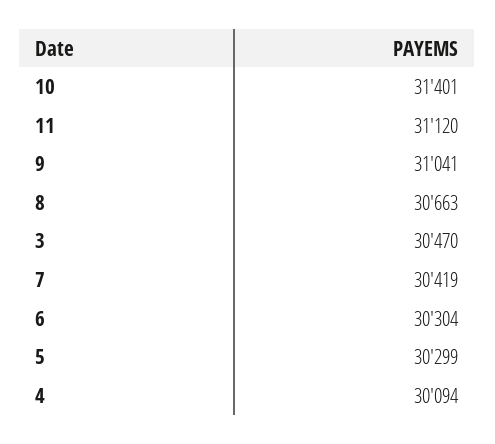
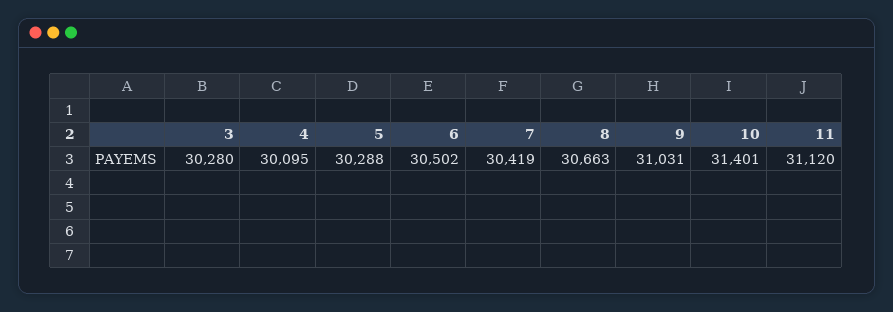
  {
    "10": 31401,
    "11": 31120,
-   "9": 31041,
+   "9": 31031,
    "8": 30663,
-   "3": 30470,
+   "3": 30280,
    "7": 30419,
-   "6": 30304,
+   "6": 30502,
-   "5": 30299,
+   "5": 30288,
-   "4": 30094
+   "4": 30095
  }

